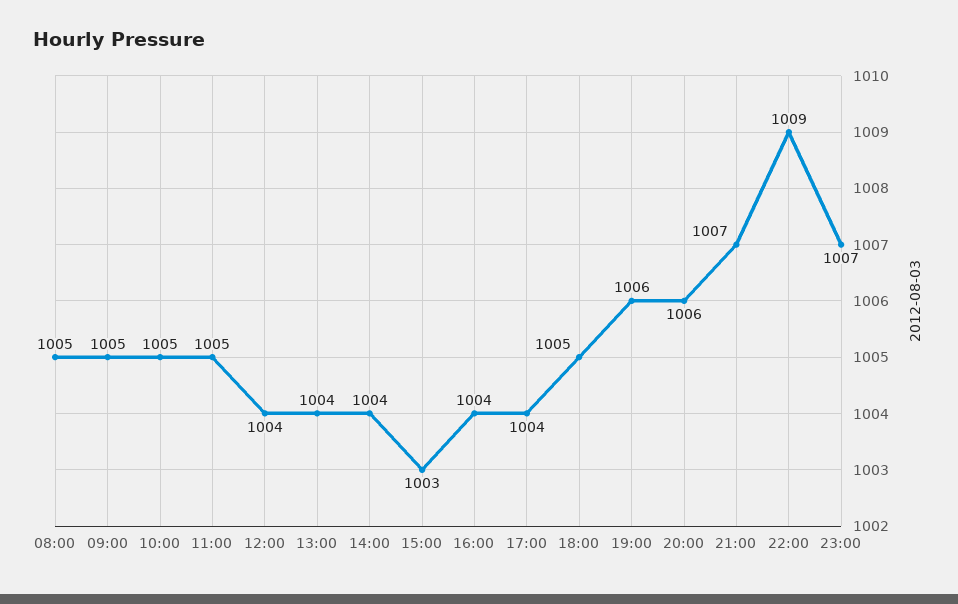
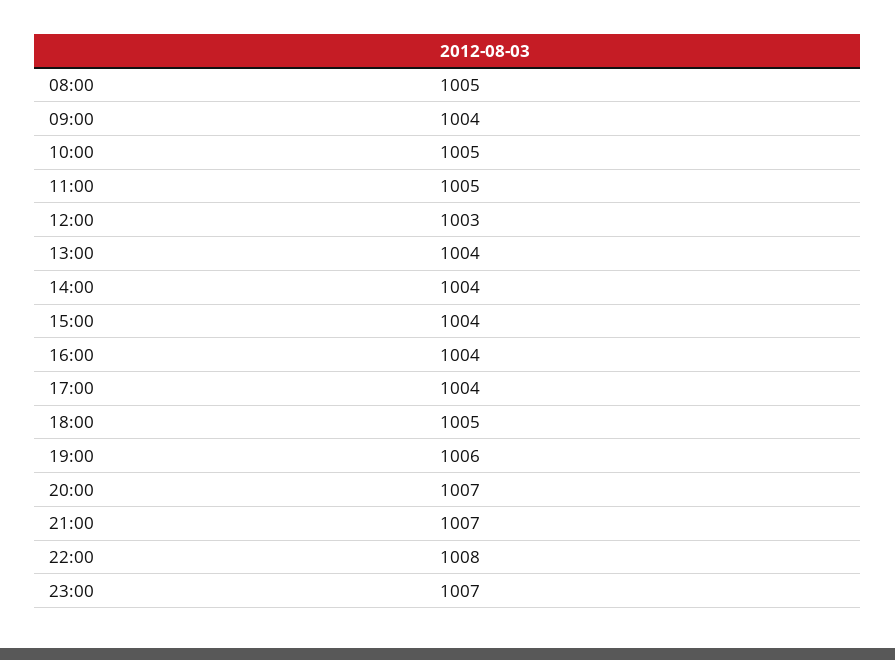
  {
    "08:00": 1005,
-   "09:00": 1005,
+   "09:00": 1004,
    "10:00": 1005,
    "11:00": 1005,
-   "12:00": 1004,
+   "12:00": 1003,
    "13:00": 1004,
    "14:00": 1004,
-   "15:00": 1003,
+   "15:00": 1004,
    "16:00": 1004,
    "17:00": 1004,
    "18:00": 1005,
    "19:00": 1006,
-   "20:00": 1006,
+   "20:00": 1007,
    "21:00": 1007,
-   "22:00": 1009,
+   "22:00": 1008,
    "23:00": 1007
  }

